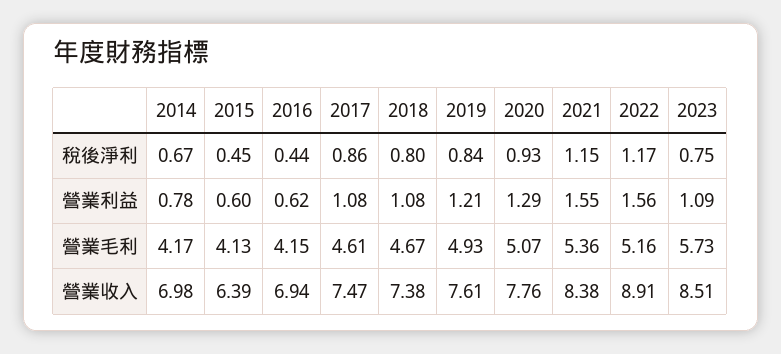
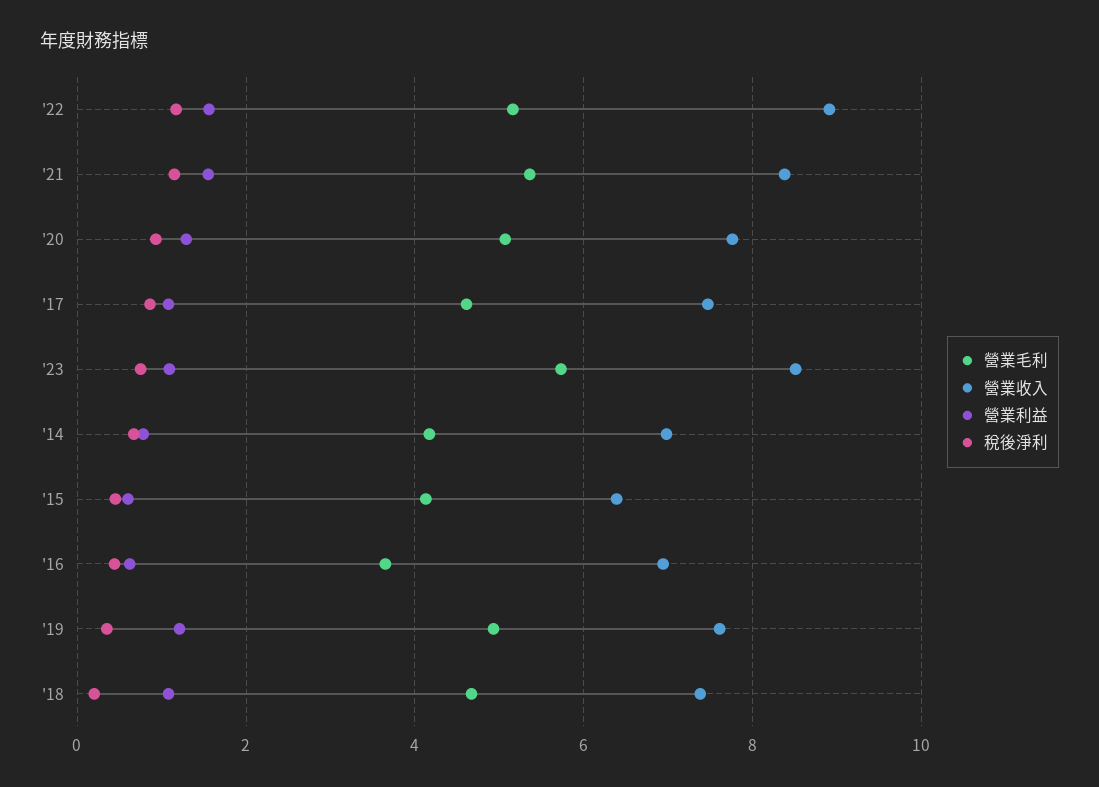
  {
    "稅後淨利": {
      "2014": 0.67,
      "2015": 0.45,
      "2016": 0.44,
      "2017": 0.86,
-     "2018": 0.8,
+     "2018": 0.2,
-     "2019": 0.84,
+     "2019": 0.4,
      "2020": 0.93,
      "2021": 1.15,
      "2022": 1.17,
      "2023": 0.75
    },
    "營業利益": {
      "2014": 0.78,
      "2015": 0.6,
      "2016": 0.62,
      "2017": 1.08,
      "2018": 1.08,
      "2019": 1.21,
      "2020": 1.29,
      "2021": 1.55,
      "2022": 1.56,
      "2023": 1.09
    },
    "營業毛利": {
      "2014": 4.17,
      "2015": 4.13,
-     "2016": 4.15,
+     "2016": 3.6,
      "2017": 4.61,
      "2018": 4.67,
      "2019": 4.93,
      "2020": 5.07,
      "2021": 5.36,
      "2022": 5.16,
      "2023": 5.73
    },
    "營業收入": {
      "2014": 6.98,
      "2015": 6.39,
      "2016": 6.94,
      "2017": 7.47,
      "2018": 7.38,
      "2019": 7.61,
      "2020": 7.76,
      "2021": 8.38,
      "2022": 8.91,
      "2023": 8.51
    }
  }

